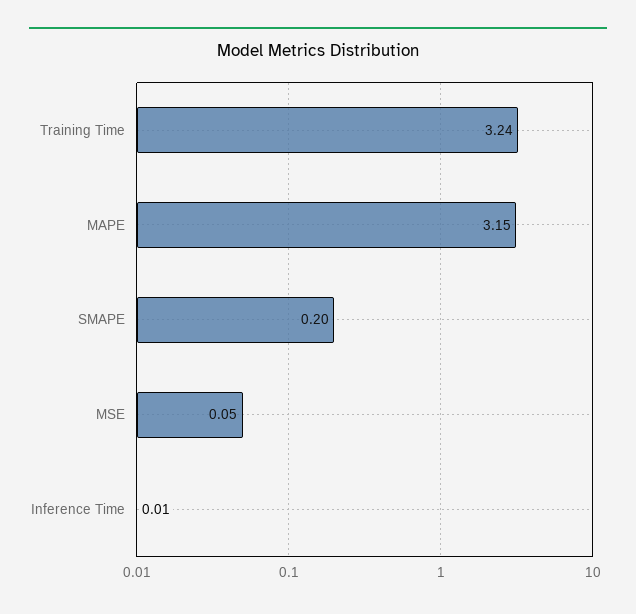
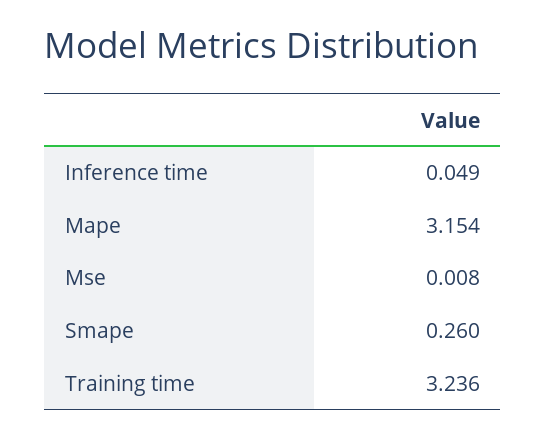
  {
    "Training Time": 3.236,
    "MAPE": 3.154,
-   "SMAPE": 0.2,
+   "SMAPE": 0.26,
-   "MSE": 0.05,
+   "MSE": 0.008,
-   "Inference Time": 0.01
+   "Inference Time": 0.049
  }

